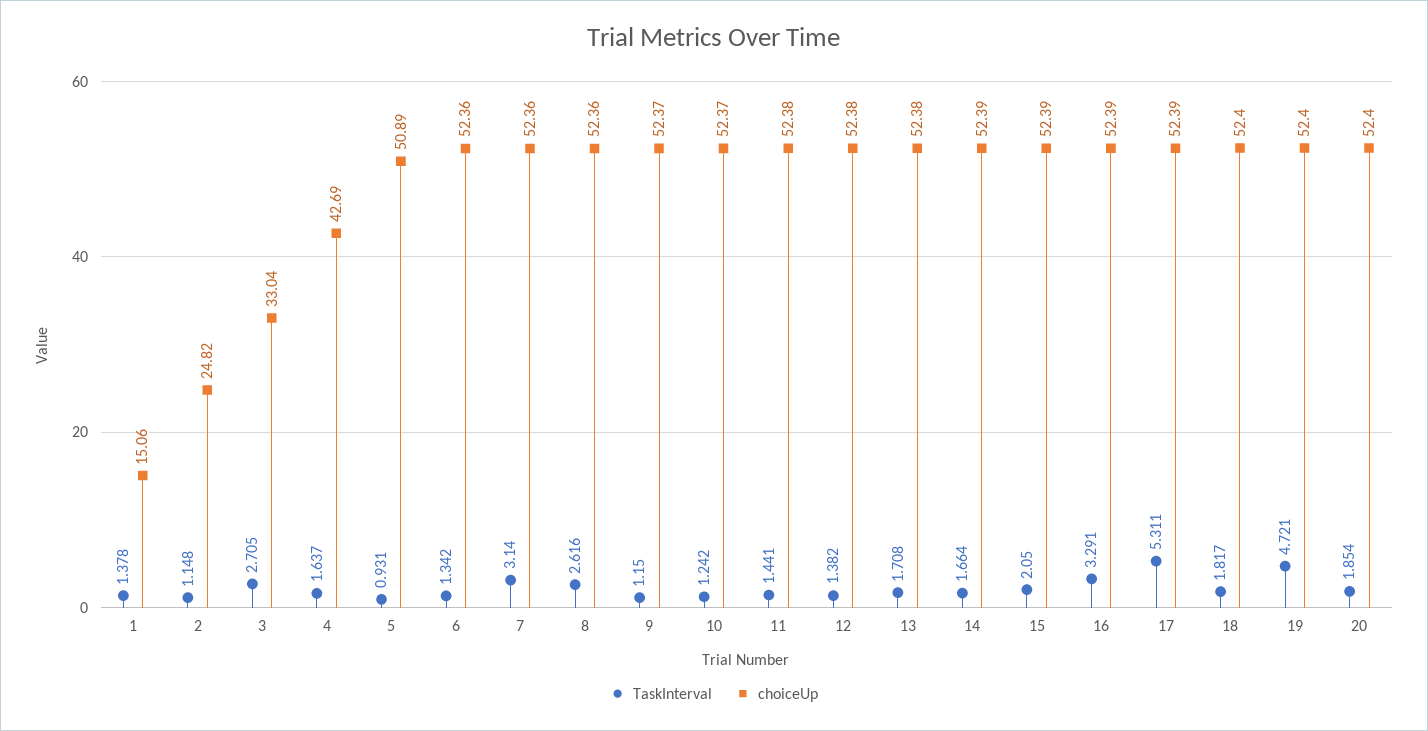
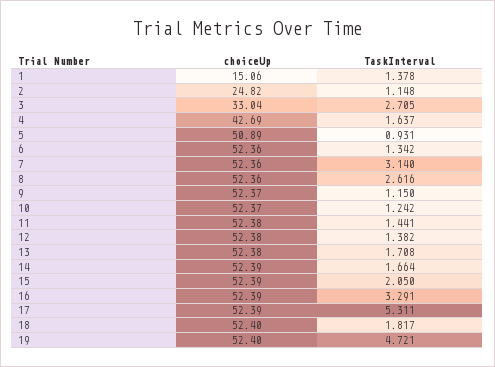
  {
    "TaskInterval": {
      "1": 1.378,
      "2": 1.148,
      "3": 2.705,
      "4": 1.637,
      "5": 0.931,
      "6": 1.342,
      "7": 3.14,
      "8": 2.616,
      "9": 1.15,
      "10": 1.242,
      "11": 1.441,
      "12": 1.382,
      "13": 1.708,
      "14": 1.664,
      "15": 2.05,
      "16": 3.291,
      "17": 5.311,
      "18": 1.817,
-     "19": 4.721,
+     "19": 4.721
-     "20": 1.854
    },
    "choiceUp": {
      "1": 15.06,
      "2": 24.82,
      "3": 33.04,
      "4": 42.69,
      "5": 50.89,
      "6": 52.36,
      "7": 52.36,
      "8": 52.36,
      "9": 52.37,
      "10": 52.37,
      "11": 52.38,
      "12": 52.38,
      "13": 52.38,
      "14": 52.39,
      "15": 52.39,
      "16": 52.39,
      "17": 52.39,
      "18": 52.4,
-     "19": 52.4,
+     "19": 52.4
-     "20": 52.4
    }
  }

